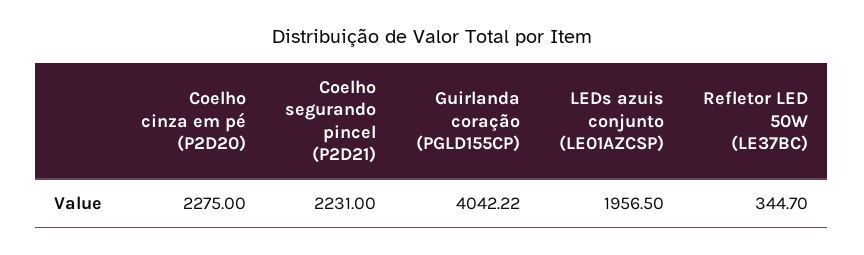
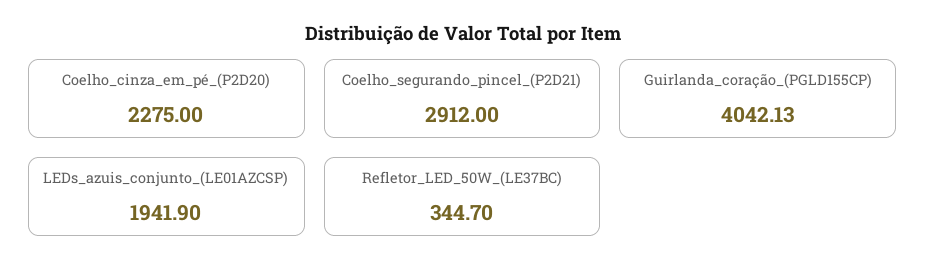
  {
    "Coelho cinza em pé (P2D20)": 2275,
-   "Coelho segurando pincel (P2D21)": 2231,
+   "Coelho segurando pincel (P2D21)": 2912,
-   "Guirlanda coração (PGLD155CP)": 4042.22,
+   "Guirlanda coração (PGLD155CP)": 4042.13,
-   "LEDs azuis conjunto (LE01AZCSP)": 1956.5,
+   "LEDs azuis conjunto (LE01AZCSP)": 1941.9,
    "Refletor LED 50W (LE37BC)": 344.7
  }

